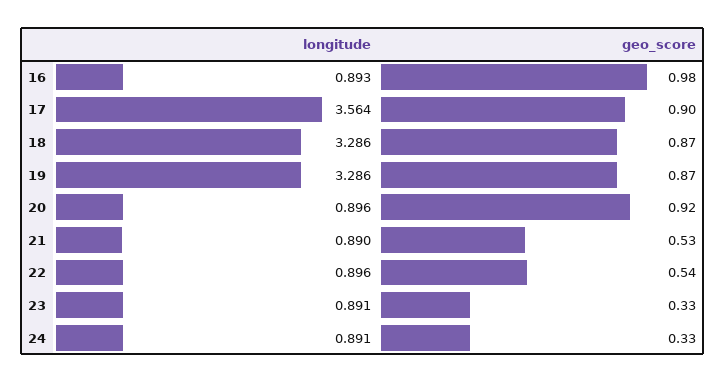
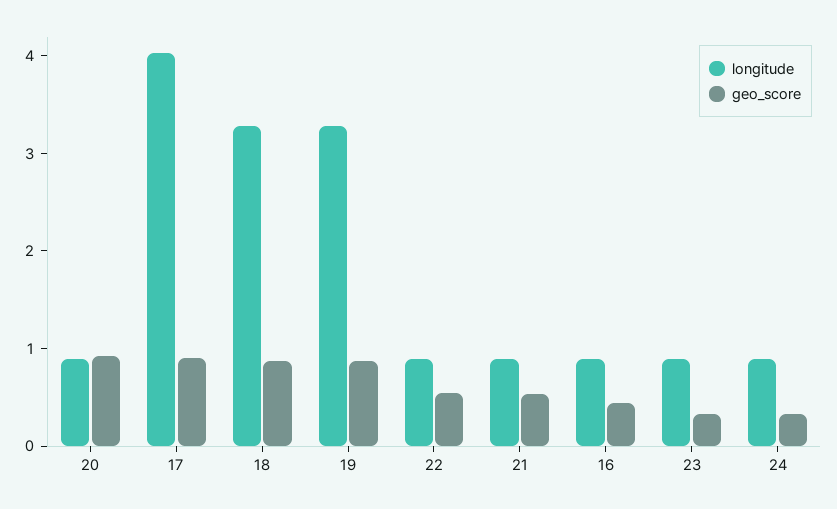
  {
    "longitude": {
      "16": 0.893,
-     "17": 3.564,
+     "17": 4,
      "18": 3.286,
      "19": 3.286,
      "20": 0.896,
      "21": 0.89,
      "22": 0.896,
      "23": 0.891,
      "24": 0.891
    },
    "geo_score": {
-     "16": 0.98,
+     "16": 0.4,
      "17": 0.9,
      "18": 0.87,
      "19": 0.87,
      "20": 0.92,
      "21": 0.53,
      "22": 0.54,
      "23": 0.33,
      "24": 0.33
    }
  }

